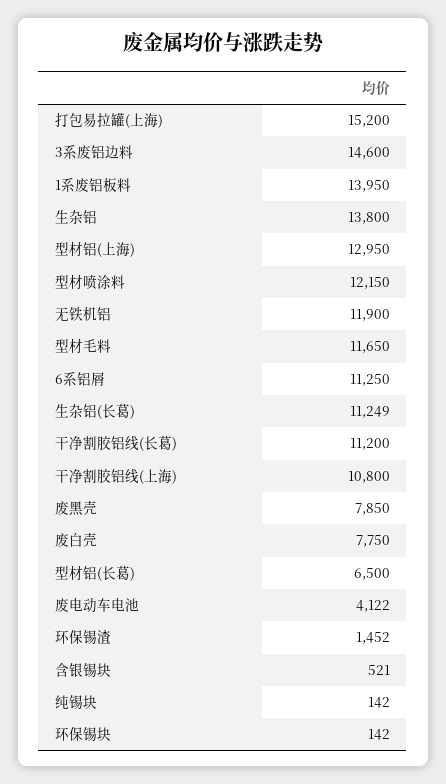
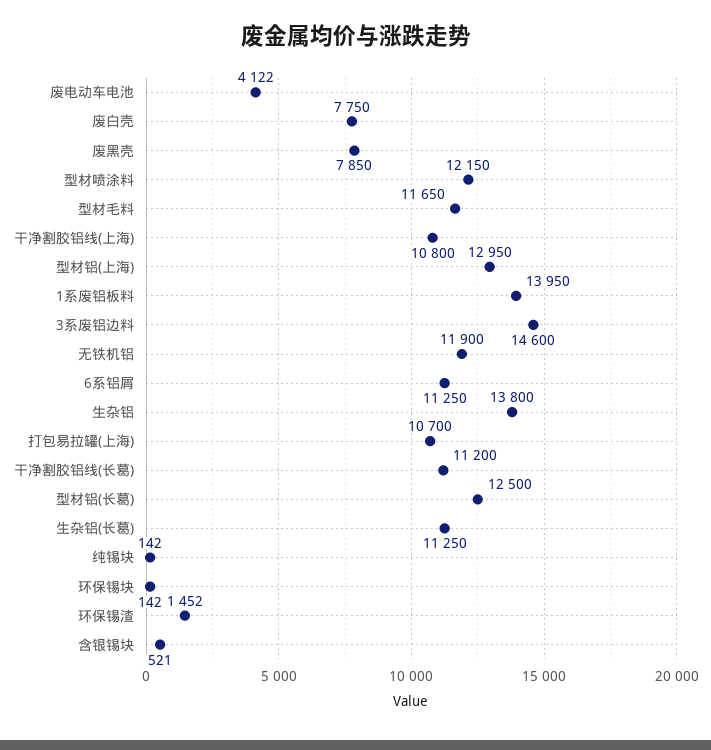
  {
-   "打包易拉罐(上海)": 15200,
+   "打包易拉罐(上海)": 10700,
    "3系废铝边料": 14600,
    "1系废铝板料": 13950,
    "生杂铝": 13800,
    "型材铝(上海)": 12950,
    "型材喷涂料": 12150,
    "无铁机铝": 11900,
    "型材毛料": 11650,
    "6系铝屑": 11250,
-   "生杂铝(长葛)": 11249,
+   "生杂铝(长葛)": 11250,
    "干净割胶铝线(长葛)": 11200,
    "干净割胶铝线(上海)": 10800,
    "废黑壳": 7850,
    "废白壳": 7750,
-   "型材铝(长葛)": 6500,
+   "型材铝(长葛)": 12500,
    "废电动车电池": 4122,
    "环保锡渣": 1452,
    "含银锡块": 521,
    "纯锡块": 142,
    "环保锡块": 142
  }

